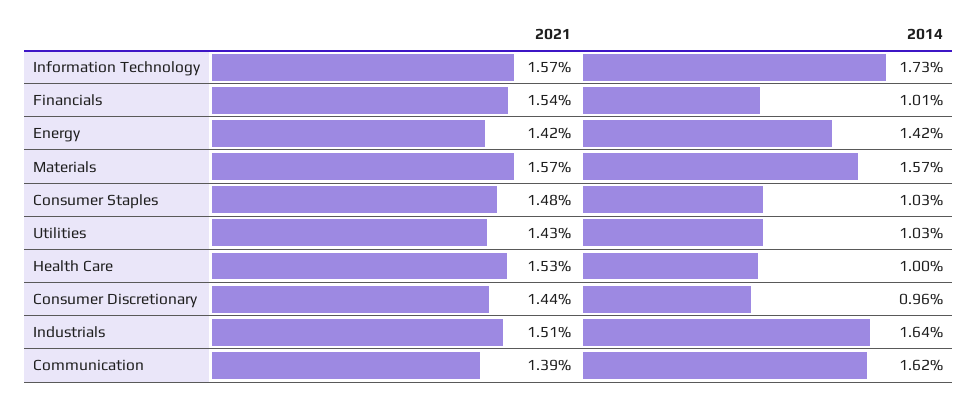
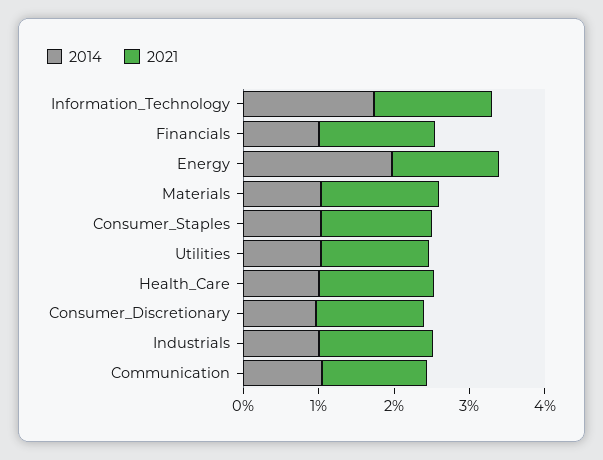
  {
    "2021": {
      "Information Technology": 1.57,
      "Financials": 1.54,
      "Energy": 1.42,
      "Materials": 1.57,
      "Consumer Staples": 1.48,
      "Utilities": 1.43,
      "Health Care": 1.53,
      "Consumer Discretionary": 1.44,
      "Industrials": 1.51,
      "Communication": 1.39
    },
    "2014": {
      "Information Technology": 1.73,
      "Financials": 1.01,
-     "Energy": 1.42,
+     "Energy": 2,
-     "Materials": 1.57,
+     "Materials": 1,
      "Consumer Staples": 1.03,
      "Utilities": 1.03,
      "Health Care": 1,
      "Consumer Discretionary": 0.96,
-     "Industrials": 1.64,
+     "Industrials": 1,
-     "Communication": 1.62
+     "Communication": 1
    }
  }

